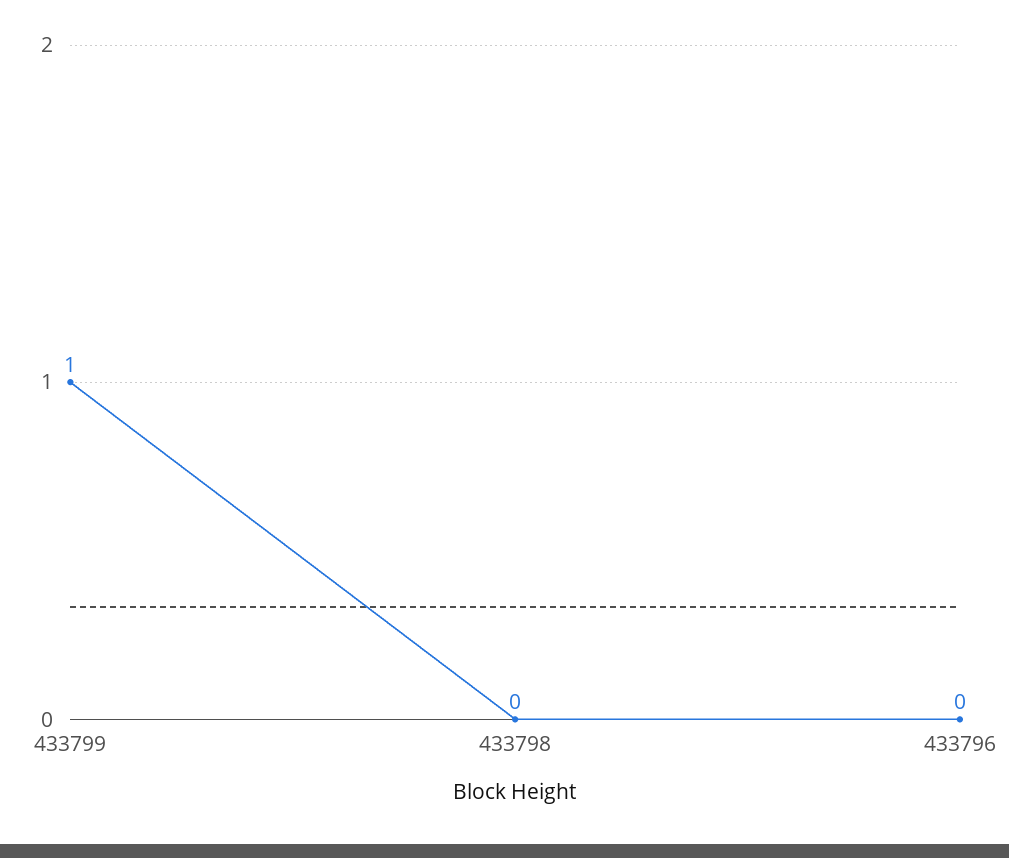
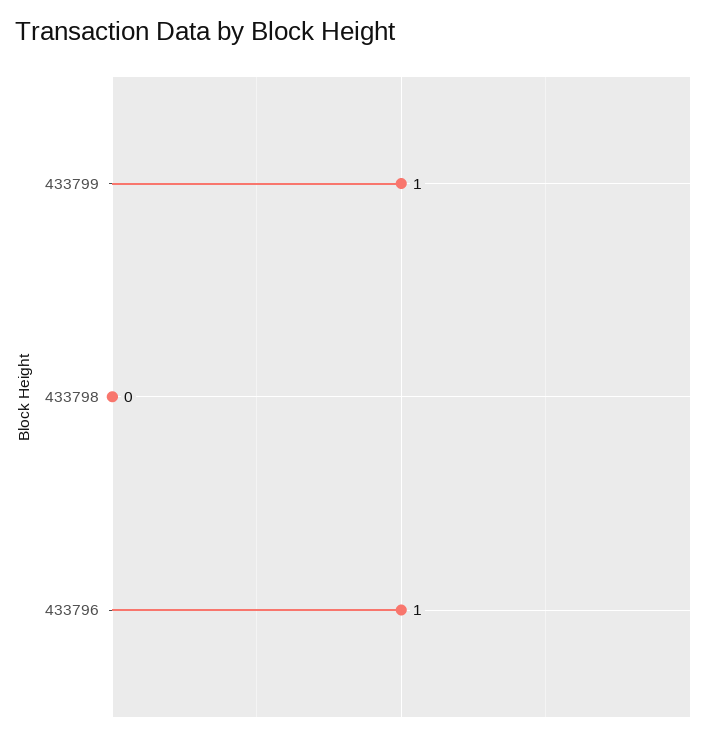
  {
    "433799": 1,
    "433798": 0,
-   "433796": 0
+   "433796": 1
  }

